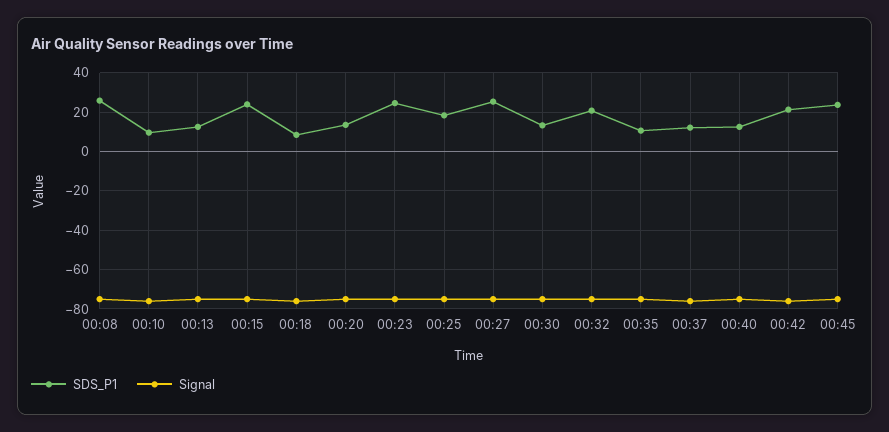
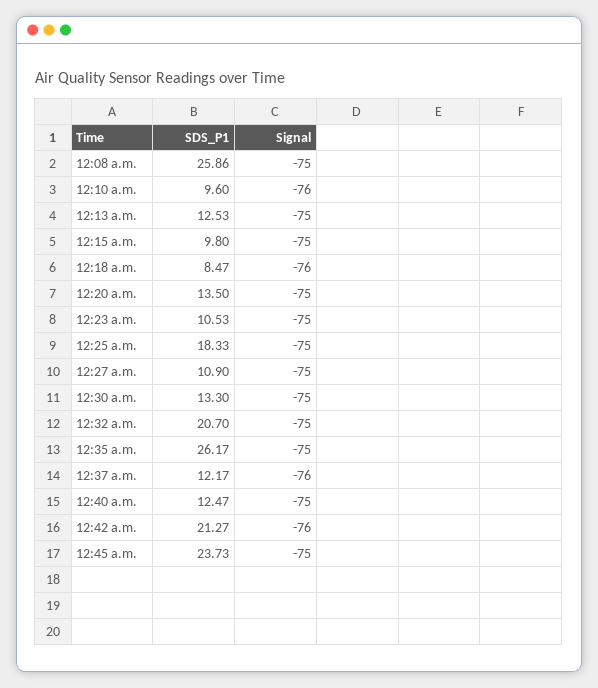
  {
    "SDS_P1": {
      "00:08": 25.86,
      "00:10": 9.6,
      "00:13": 12.53,
-     "00:15": 25,
+     "00:15": 9.8,
      "00:18": 8.47,
      "00:20": 13.5,
-     "00:23": 25,
+     "00:23": 10.53,
      "00:25": 18.33,
-     "00:27": 25,
+     "00:27": 10.9,
      "00:30": 13.3,
      "00:32": 20.7,
-     "00:35": 10,
+     "00:35": 26.17,
      "00:37": 12.17,
      "00:40": 12.47,
      "00:42": 21.27,
      "00:45": 23.73
    },
    "Signal": {
      "00:08": -75,
      "00:10": -76,
      "00:13": -75,
      "00:15": -75,
      "00:18": -76,
      "00:20": -75,
      "00:23": -75,
      "00:25": -75,
      "00:27": -75,
      "00:30": -75,
      "00:32": -75,
      "00:35": -75,
      "00:37": -76,
      "00:40": -75,
      "00:42": -76,
      "00:45": -75
    }
  }

